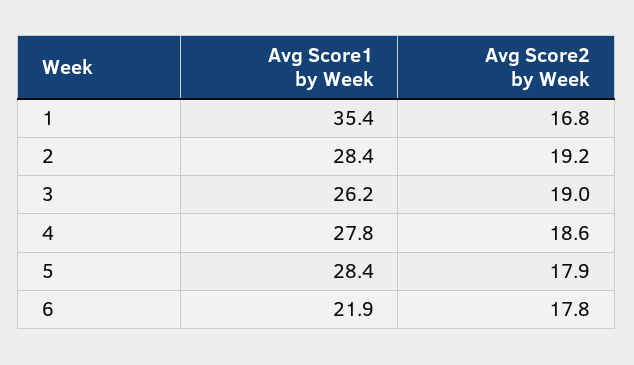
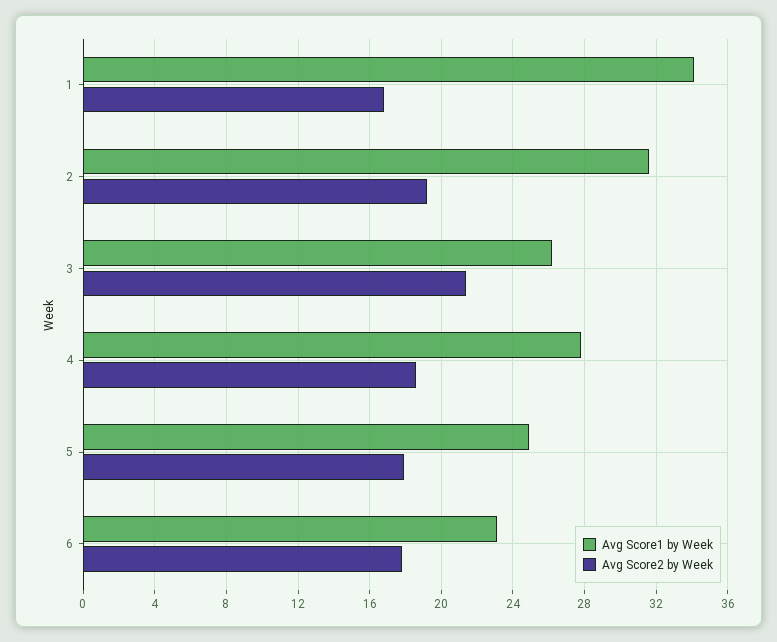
  {
    "Avg Score1 by Week": {
-     "1": 35.4,
+     "1": 34,
-     "2": 28.4,
+     "2": 31.5,
      "3": 26.2,
      "4": 27.8,
-     "5": 28.4,
+     "5": 25,
-     "6": 21.9
+     "6": 23
    },
    "Avg Score2 by Week": {
      "1": 16.8,
      "2": 19.2,
-     "3": 19,
+     "3": 21.5,
      "4": 18.6,
      "5": 17.9,
      "6": 17.8
    }
  }

